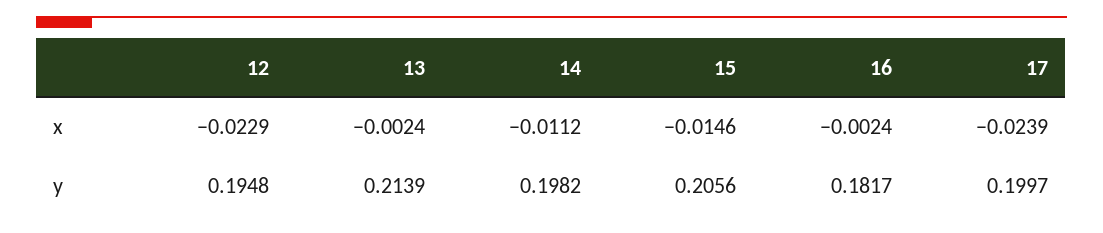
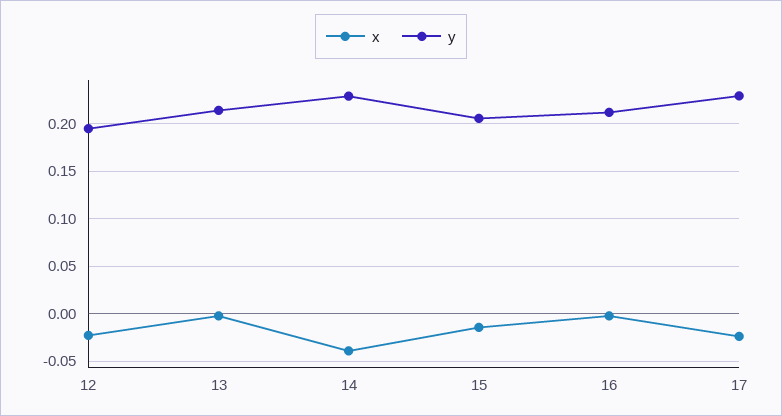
  {
    "x": {
      "12": -0.0229,
      "13": -0.0024,
-     "14": -0.0112,
+     "14": -0.04,
      "15": -0.0146,
      "16": -0.0024,
      "17": -0.0239
    },
    "y": {
      "12": 0.1948,
      "13": 0.2139,
-     "14": 0.1982,
+     "14": 0.23,
      "15": 0.2056,
-     "16": 0.1817,
+     "16": 0.21,
-     "17": 0.1997
+     "17": 0.23
    }
  }

